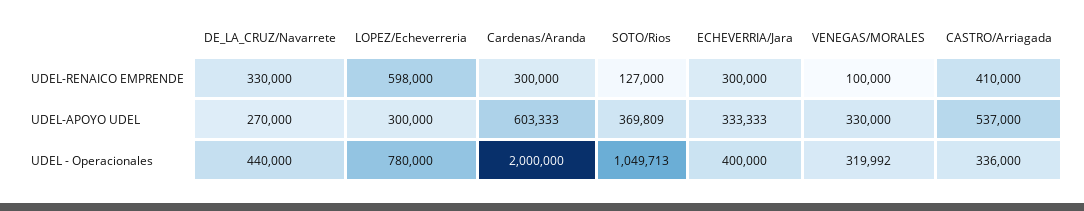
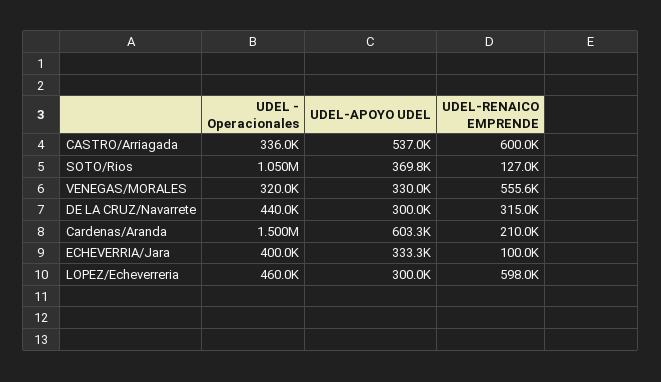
  {
    "DE_LA_CRUZ/Navarrete": {
-     "UDEL-RENAICO EMPRENDE": 330000,
+     "UDEL-RENAICO EMPRENDE": 315000,
-     "UDEL-APOYO UDEL": 270000,
+     "UDEL-APOYO UDEL": 300000,
      "UDEL - Operacionales": 440000
    },
    "LOPEZ/Echeverreria": {
      "UDEL-RENAICO EMPRENDE": 598000,
      "UDEL-APOYO UDEL": 300000,
-     "UDEL - Operacionales": 780000
+     "UDEL - Operacionales": 460000
    },
    "Cardenas/Aranda": {
-     "UDEL-RENAICO EMPRENDE": 300000,
+     "UDEL-RENAICO EMPRENDE": 210000,
      "UDEL-APOYO UDEL": 603333,
-     "UDEL - Operacionales": 2000000
+     "UDEL - Operacionales": 1500000
    },
    "SOTO/Rios": {
      "UDEL-RENAICO EMPRENDE": 127000,
      "UDEL-APOYO UDEL": 369809,
      "UDEL - Operacionales": 1049713
    },
    "ECHEVERRIA/Jara": {
-     "UDEL-RENAICO EMPRENDE": 300000,
+     "UDEL-RENAICO EMPRENDE": 100000,
      "UDEL-APOYO UDEL": 333333,
      "UDEL - Operacionales": 400000
    },
    "VENEGAS/MORALES": {
-     "UDEL-RENAICO EMPRENDE": 100000,
+     "UDEL-RENAICO EMPRENDE": 555600,
      "UDEL-APOYO UDEL": 330000,
      "UDEL - Operacionales": 319992
    },
    "CASTRO/Arriagada": {
-     "UDEL-RENAICO EMPRENDE": 410000,
+     "UDEL-RENAICO EMPRENDE": 600000,
      "UDEL-APOYO UDEL": 537000,
      "UDEL - Operacionales": 336000
    }
  }

